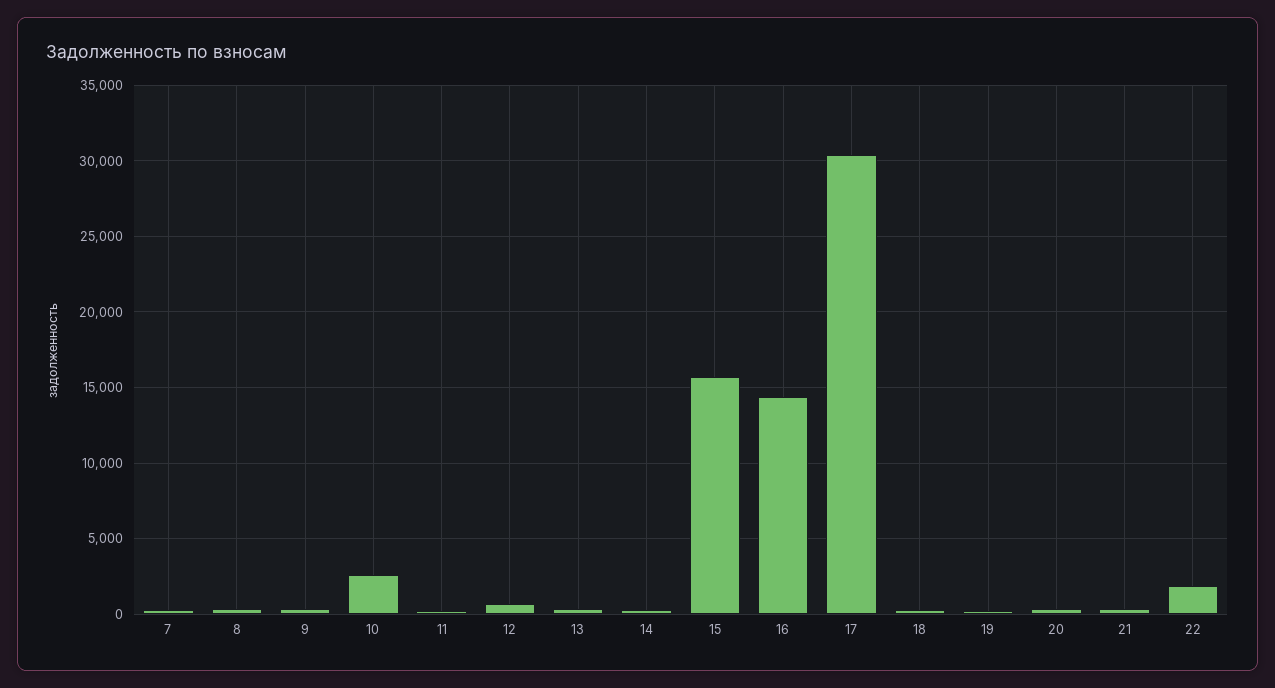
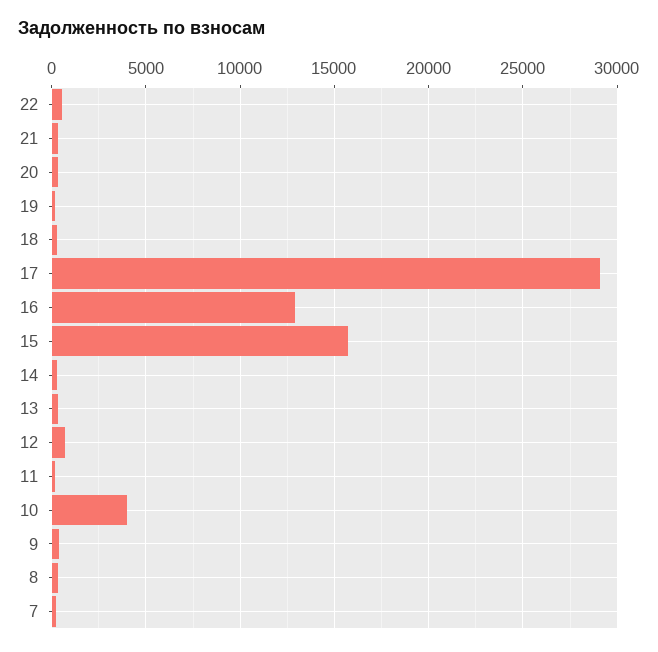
  {
    "7": 500,
    "8": 500,
    "9": 500,
-   "10": 2500,
+   "10": 4000,
    "11": 0,
    "12": 500,
    "13": 500,
    "14": 500,
    "15": 15500,
-   "16": 14500,
+   "16": 13000,
-   "17": 30500,
+   "17": 29000,
    "18": 500,
    "19": 0,
    "20": 500,
    "21": 500,
-   "22": 2000
+   "22": 500
  }

